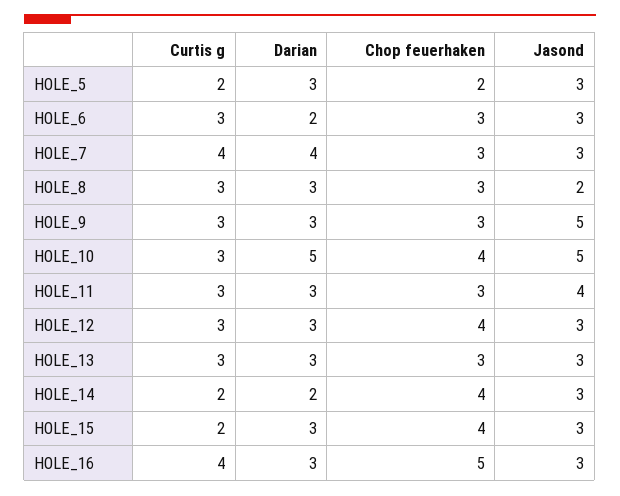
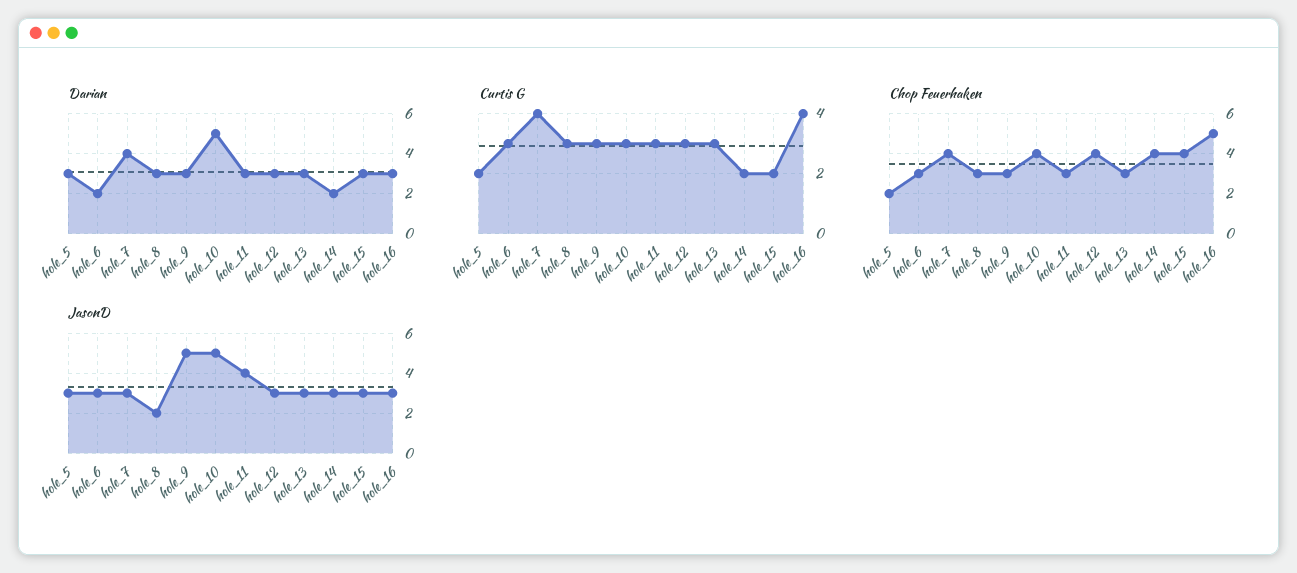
  {
    "Curtis g": {
      "HOLE_5": 2,
      "HOLE_6": 3,
      "HOLE_7": 4,
      "HOLE_8": 3,
      "HOLE_9": 3,
      "HOLE_10": 3,
      "HOLE_11": 3,
      "HOLE_12": 3,
      "HOLE_13": 3,
      "HOLE_14": 2,
      "HOLE_15": 2,
      "HOLE_16": 4
    },
    "Darian": {
      "HOLE_5": 3,
      "HOLE_6": 2,
      "HOLE_7": 4,
      "HOLE_8": 3,
      "HOLE_9": 3,
      "HOLE_10": 5,
      "HOLE_11": 3,
      "HOLE_12": 3,
      "HOLE_13": 3,
      "HOLE_14": 2,
      "HOLE_15": 3,
      "HOLE_16": 3
    },
    "Chop feuerhaken": {
      "HOLE_5": 2,
      "HOLE_6": 3,
-     "HOLE_7": 3,
+     "HOLE_7": 4,
      "HOLE_8": 3,
      "HOLE_9": 3,
      "HOLE_10": 4,
      "HOLE_11": 3,
      "HOLE_12": 4,
      "HOLE_13": 3,
      "HOLE_14": 4,
      "HOLE_15": 4,
      "HOLE_16": 5
    },
    "Jasond": {
      "HOLE_5": 3,
      "HOLE_6": 3,
      "HOLE_7": 3,
      "HOLE_8": 2,
      "HOLE_9": 5,
      "HOLE_10": 5,
      "HOLE_11": 4,
      "HOLE_12": 3,
      "HOLE_13": 3,
      "HOLE_14": 3,
      "HOLE_15": 3,
      "HOLE_16": 3
    }
  }

